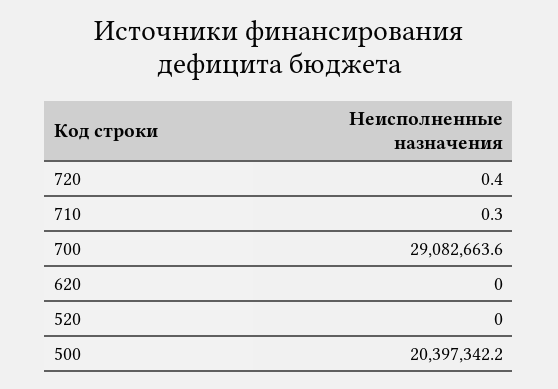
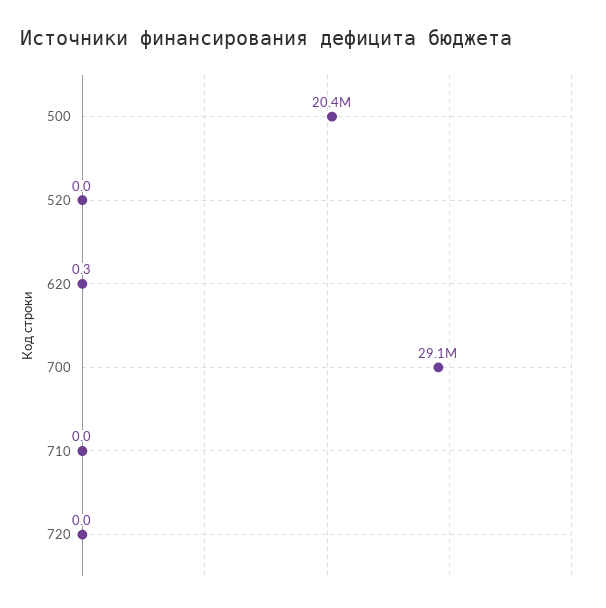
  {
-   "720": 0.4,
+   "720": 0,
-   "710": 0.3,
+   "710": 0,
    "700": 29082663.6,
-   "620": 0,
+   "620": 0.3,
    "520": 0,
    "500": 20397342.2
  }

